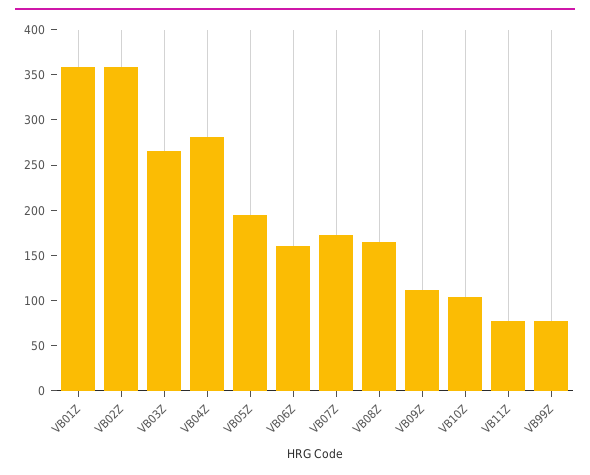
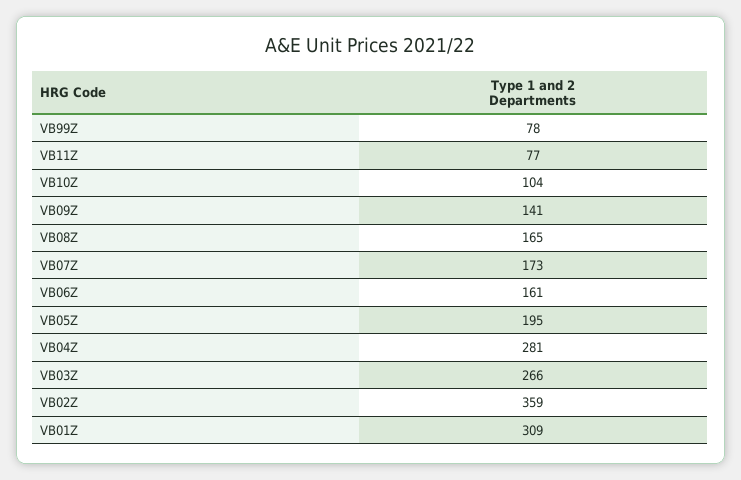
  {
-   "VB01Z": 360,
+   "VB01Z": 309,
    "VB02Z": 359,
    "VB03Z": 266,
    "VB04Z": 281,
    "VB05Z": 195,
    "VB06Z": 161,
    "VB07Z": 173,
    "VB08Z": 165,
-   "VB09Z": 110,
+   "VB09Z": 141,
    "VB10Z": 104,
    "VB11Z": 77,
    "VB99Z": 78
  }

